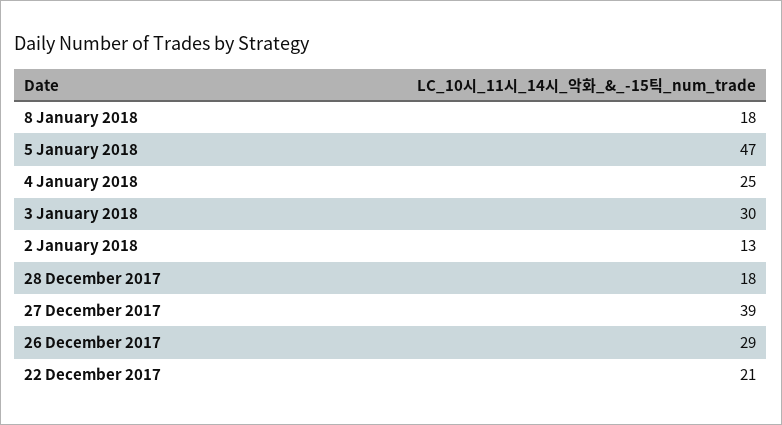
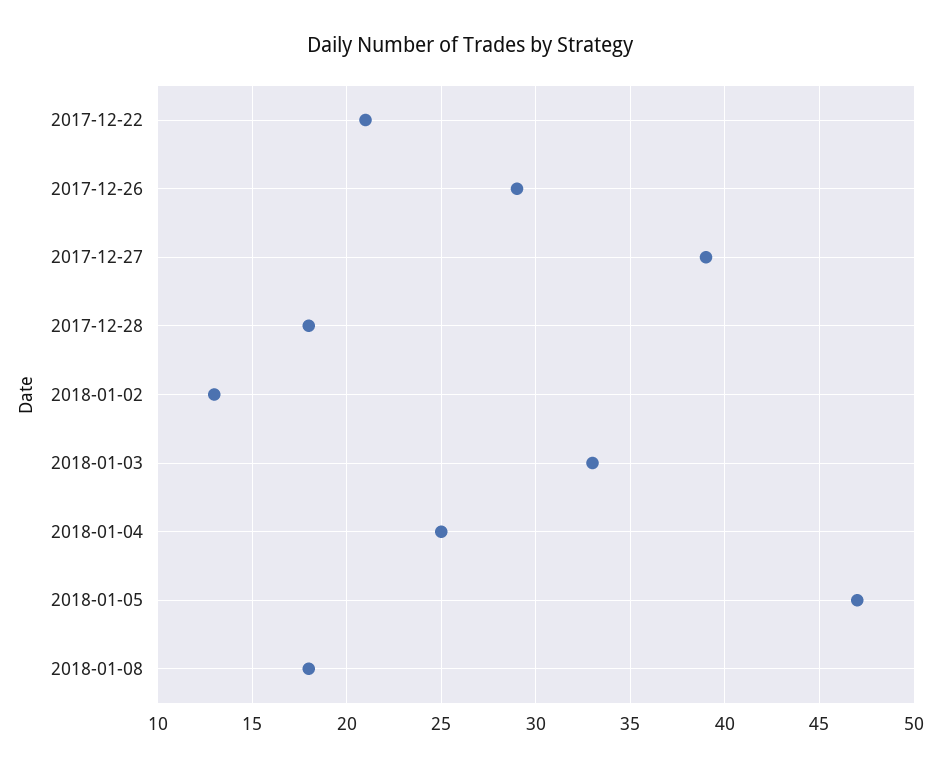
  {
    "8 January 2018": 18,
    "5 January 2018": 47,
    "4 January 2018": 25,
-   "3 January 2018": 30,
+   "3 January 2018": 33,
    "2 January 2018": 13,
    "28 December 2017": 18,
    "27 December 2017": 39,
    "26 December 2017": 29,
    "22 December 2017": 21
  }

